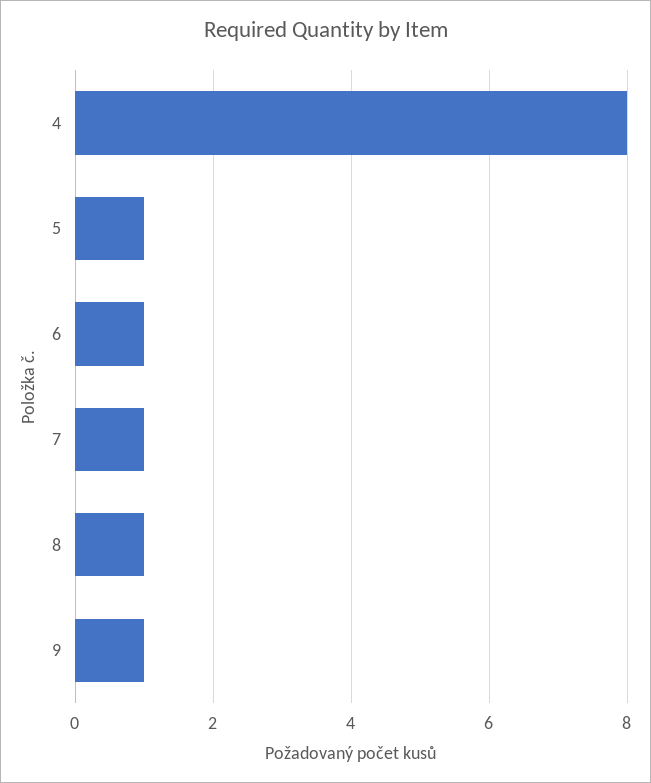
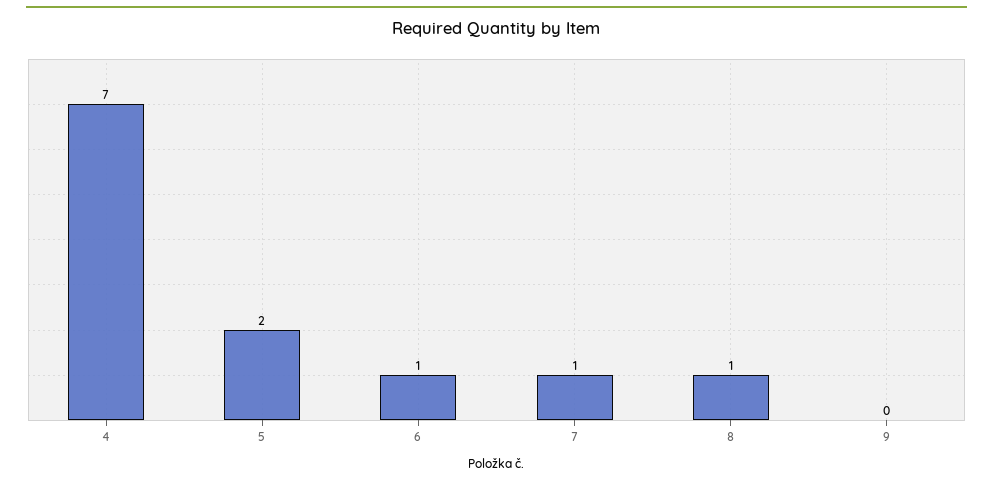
  {
-   "4": 8,
+   "4": 7,
-   "5": 1,
+   "5": 2,
    "6": 1,
    "7": 1,
    "8": 1,
-   "9": 1
+   "9": 0
  }

